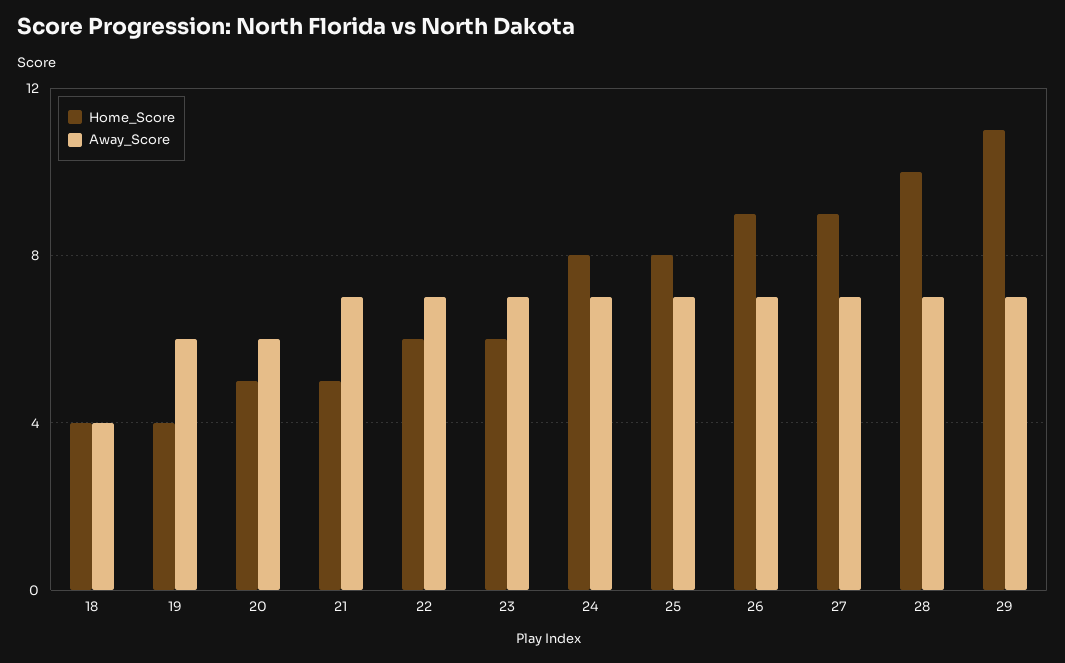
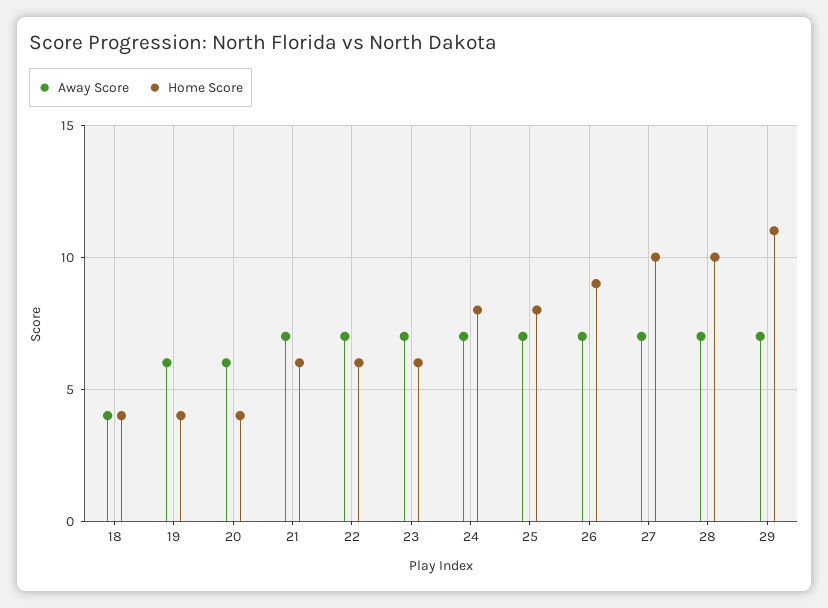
  {
    "Home_Score": {
      "18": 4,
      "19": 4,
-     "20": 5,
+     "20": 4,
-     "21": 5,
+     "21": 6,
      "22": 6,
      "23": 6,
      "24": 8,
      "25": 8,
      "26": 9,
-     "27": 9,
+     "27": 10,
      "28": 10,
      "29": 11
    },
    "Away_Score": {
      "18": 4,
      "19": 6,
      "20": 6,
      "21": 7,
      "22": 7,
      "23": 7,
      "24": 7,
      "25": 7,
      "26": 7,
      "27": 7,
      "28": 7,
      "29": 7
    }
  }

